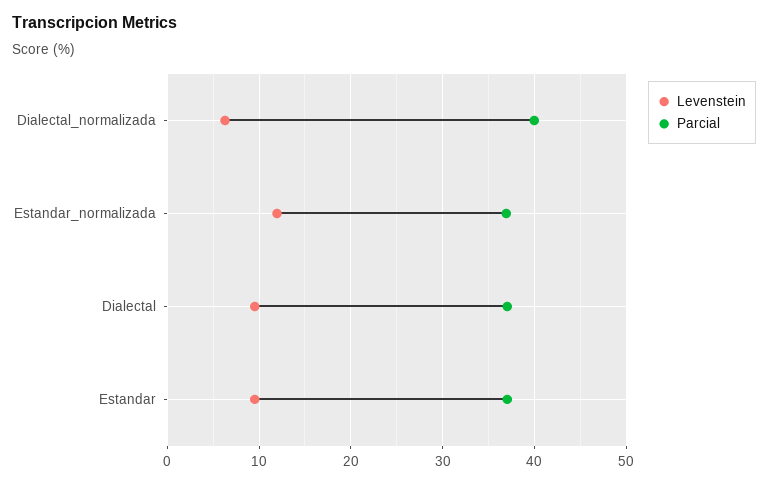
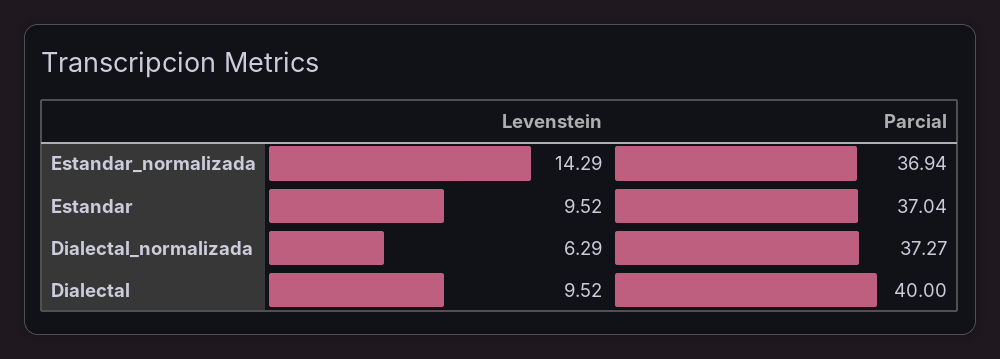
  {
    "Levenstein": {
      "Dialectal_normalizada": 6.29,
-     "Estandar_normalizada": 12,
+     "Estandar_normalizada": 14.29,
      "Dialectal": 9.52,
      "Estandar": 9.52
    },
    "Parcial": {
-     "Dialectal_normalizada": 40,
+     "Dialectal_normalizada": 37.27,
      "Estandar_normalizada": 36.94,
-     "Dialectal": 37,
+     "Dialectal": 40,
      "Estandar": 37.04
    }
  }

